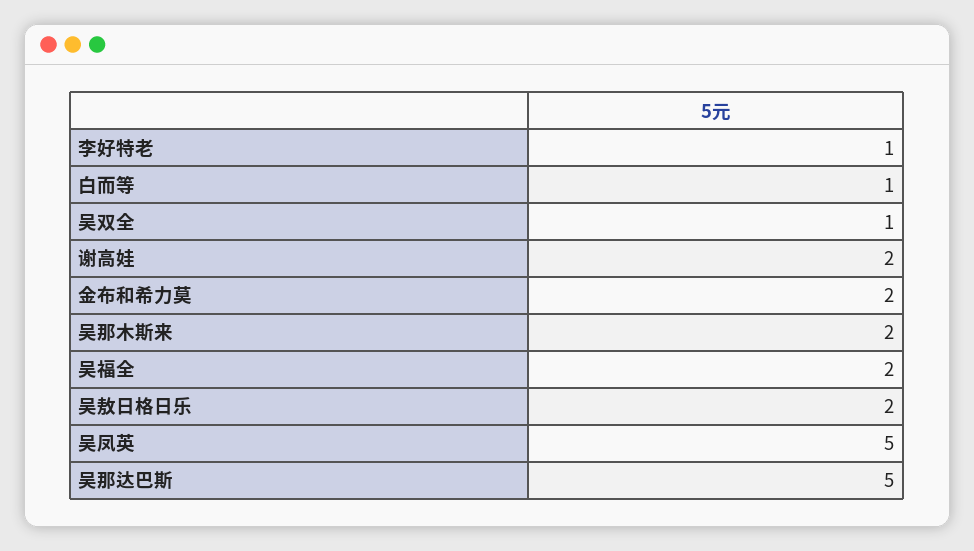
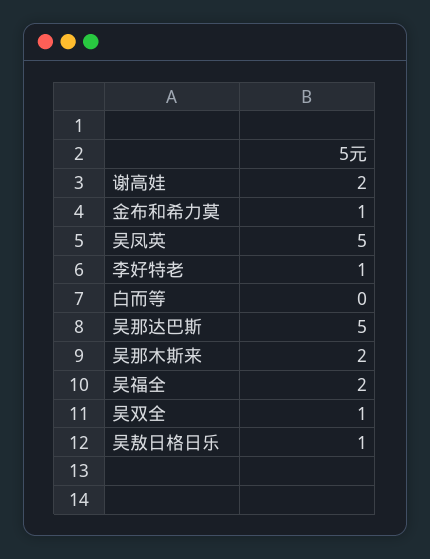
  {
    "李好特老": 1,
-   "白而等": 1,
+   "白而等": 0,
    "吴双全": 1,
    "谢高娃": 2,
-   "金布和希力莫": 2,
+   "金布和希力莫": 1,
    "吴那木斯来": 2,
    "吴福全": 2,
-   "吴敖日格日乐": 2,
+   "吴敖日格日乐": 1,
    "吴凤英": 5,
    "吴那达巴斯": 5
  }

